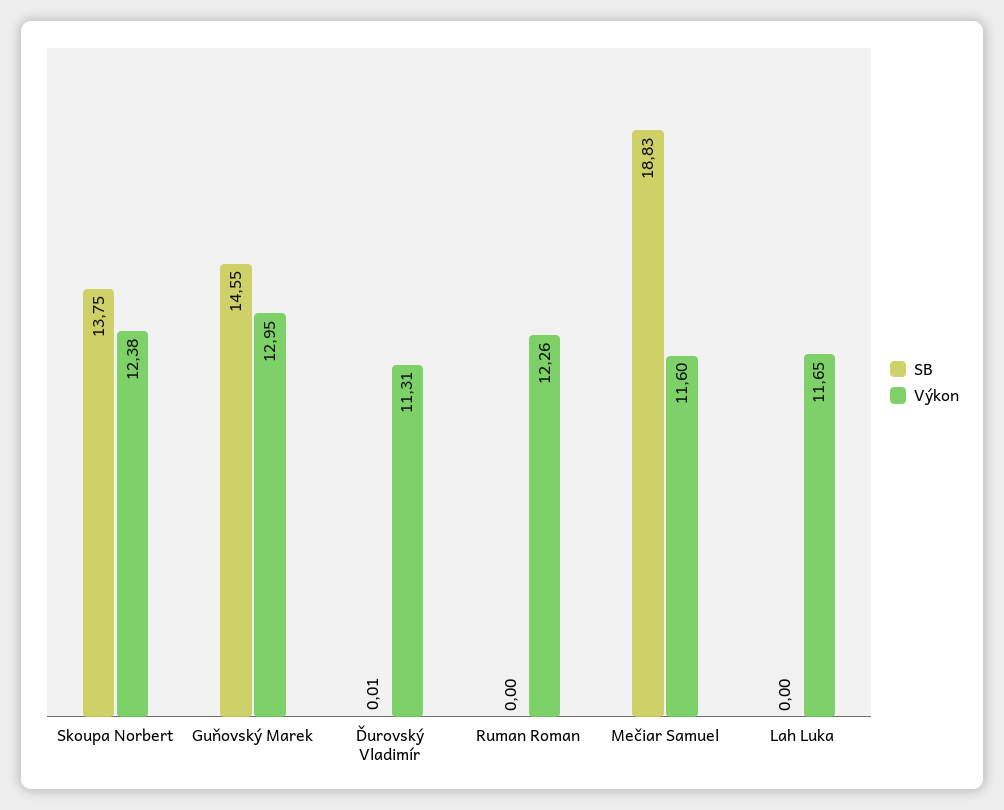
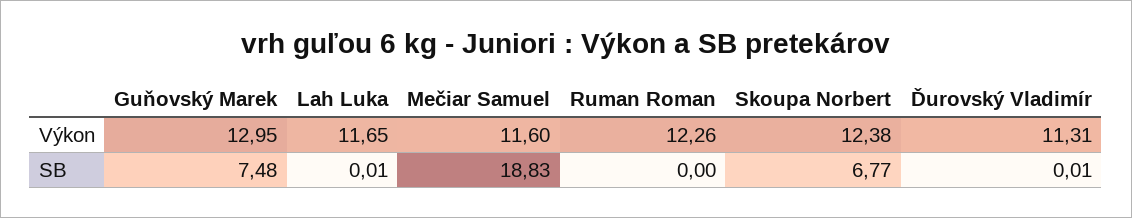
  {
    "SB": {
-     "Skoupa Norbert": 13.75,
+     "Skoupa Norbert": 6.77,
-     "Guňovský Marek": 14.55,
+     "Guňovský Marek": 7.48,
      "Ďurovský Vladimír": 0.01,
      "Ruman Roman": 0,
      "Mečiar Samuel": 18.83,
-     "Lah Luka": 0
+     "Lah Luka": 0.01
    },
    "Výkon": {
      "Skoupa Norbert": 12.38,
      "Guňovský Marek": 12.95,
      "Ďurovský Vladimír": 11.31,
      "Ruman Roman": 12.26,
      "Mečiar Samuel": 11.6,
      "Lah Luka": 11.65
    }
  }

